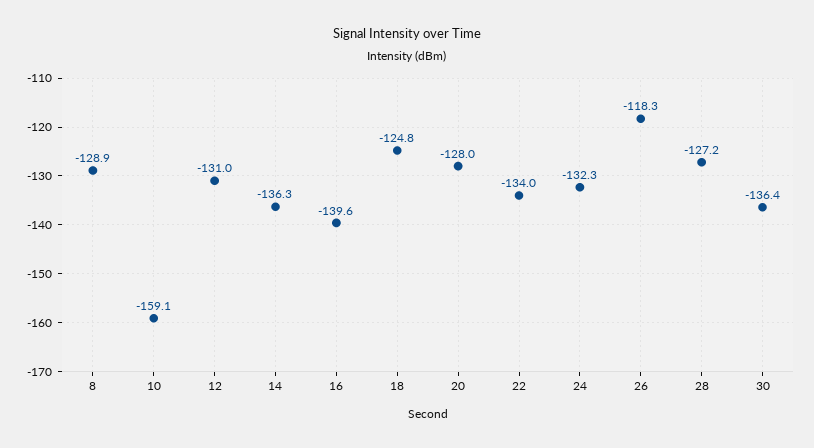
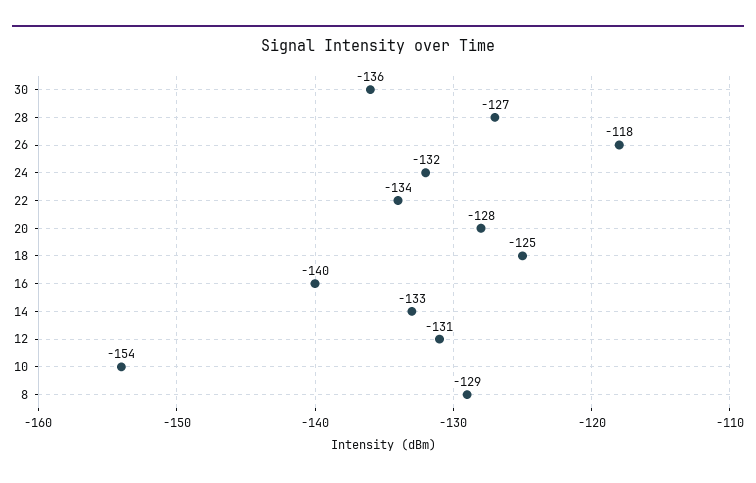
  {
    "8": -128.9,
-   "10": -159.1,
+   "10": -154,
    "12": -131,
-   "14": -136.3,
+   "14": -133,
    "16": -139.6,
    "18": -124.8,
    "20": -128,
    "22": -134,
    "24": -132.3,
    "26": -118.3,
    "28": -127.2,
    "30": -136.4
  }

